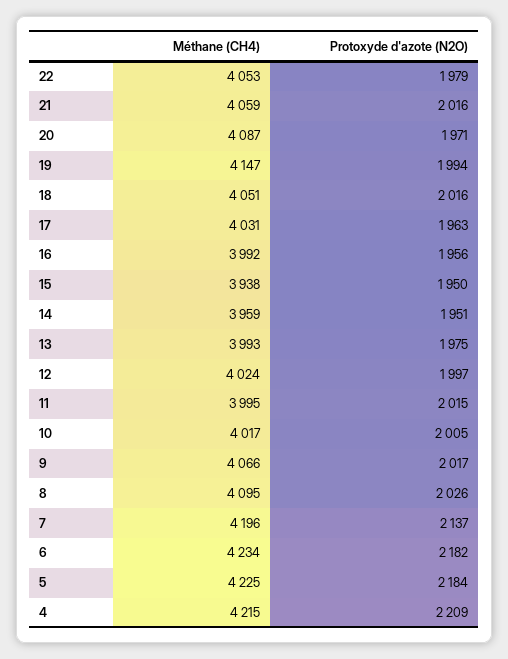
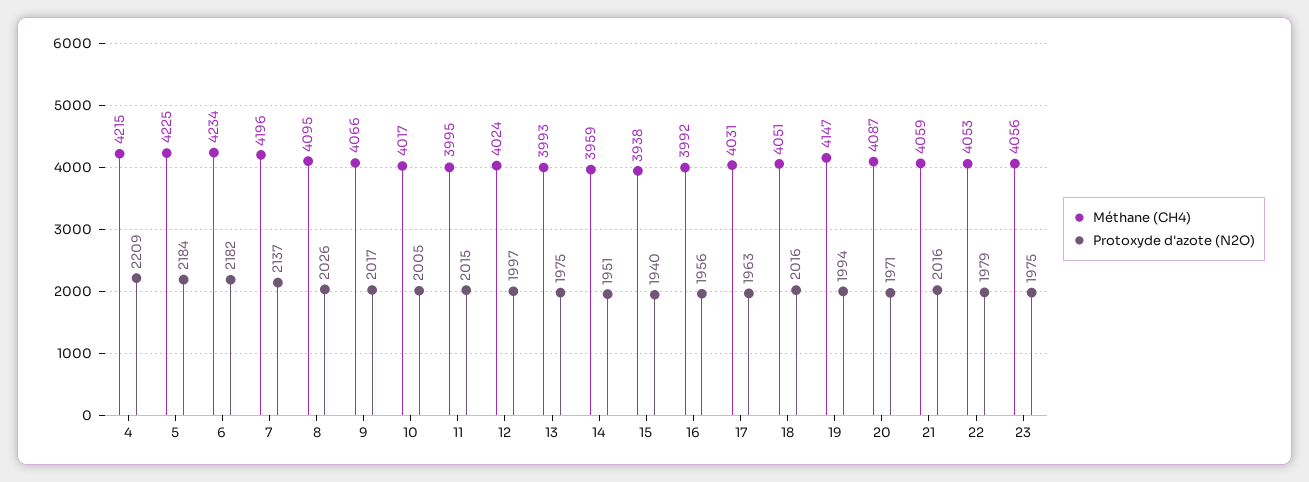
  {
    "Méthane (CH4)": {
      "22": 4053,
      "21": 4059,
      "20": 4087,
      "19": 4147,
      "18": 4051,
      "17": 4031,
      "16": 3992,
      "15": 3938,
      "14": 3959,
      "13": 3993,
      "12": 4024,
      "11": 3995,
      "10": 4017,
      "9": 4066,
      "8": 4095,
      "7": 4196,
      "6": 4234,
      "5": 4225,
-     "4": 4215
+     "4": 4215,
+     "23": 4056
    },
    "Protoxyde d'azote (N2O)": {
      "22": 1979,
      "21": 2016,
      "20": 1971,
      "19": 1994,
      "18": 2016,
      "17": 1963,
      "16": 1956,
-     "15": 1950,
+     "15": 1940,
      "14": 1951,
      "13": 1975,
      "12": 1997,
      "11": 2015,
      "10": 2005,
      "9": 2017,
      "8": 2026,
      "7": 2137,
      "6": 2182,
      "5": 2184,
-     "4": 2209
+     "4": 2209,
+     "23": 1975
    }
  }

